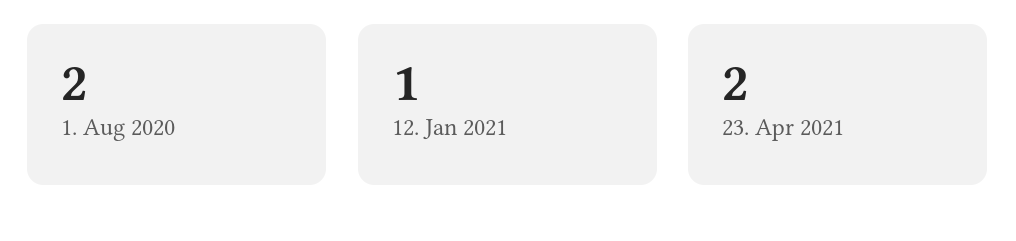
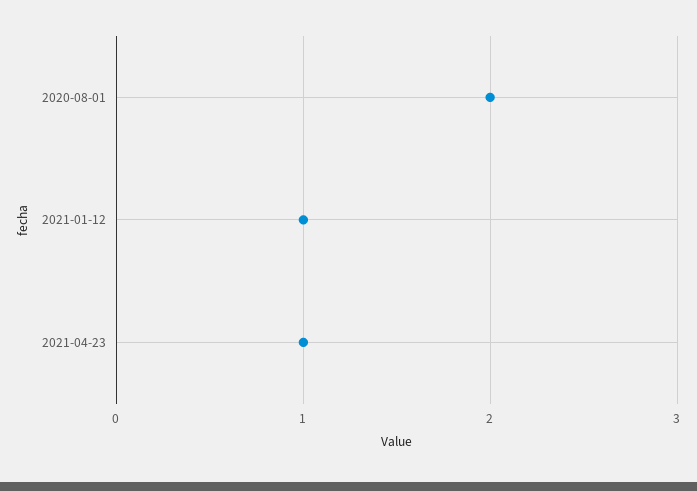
  {
    "1. Aug 2020": 2,
    "12. Jan 2021": 1,
-   "23. Apr 2021": 2
+   "23. Apr 2021": 1
  }

